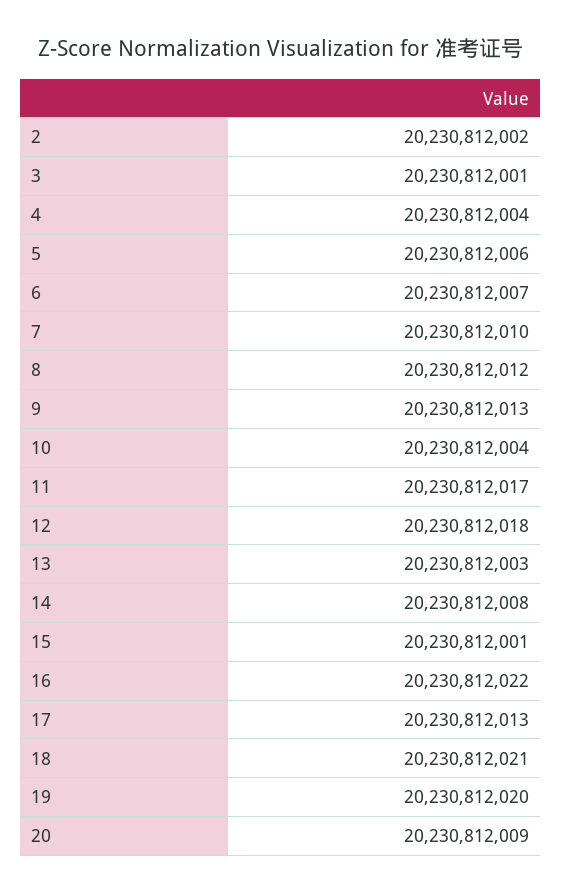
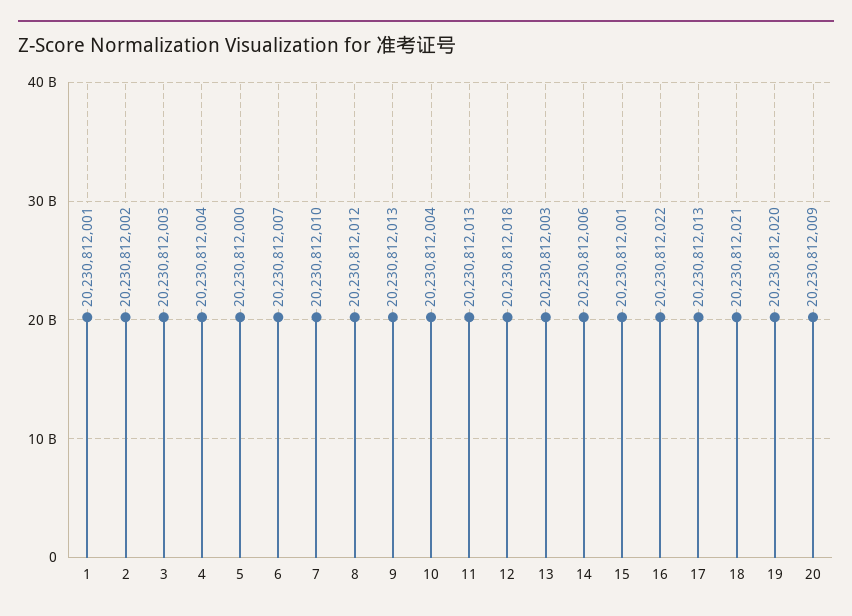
  {
    "2": 20230812002,
-   "3": 20230812001,
+   "3": 20230812003,
    "4": 20230812004,
-   "5": 20230812006,
+   "5": 20230812000,
    "6": 20230812007,
    "7": 20230812010,
    "8": 20230812012,
    "9": 20230812013,
    "10": 20230812004,
-   "11": 20230812017,
+   "11": 20230812013,
    "12": 20230812018,
    "13": 20230812003,
-   "14": 20230812008,
+   "14": 20230812006,
    "15": 20230812001,
    "16": 20230812022,
    "17": 20230812013,
    "18": 20230812021,
    "19": 20230812020,
-   "20": 20230812009
+   "20": 20230812009,
+   "1": 20230812001
  }

